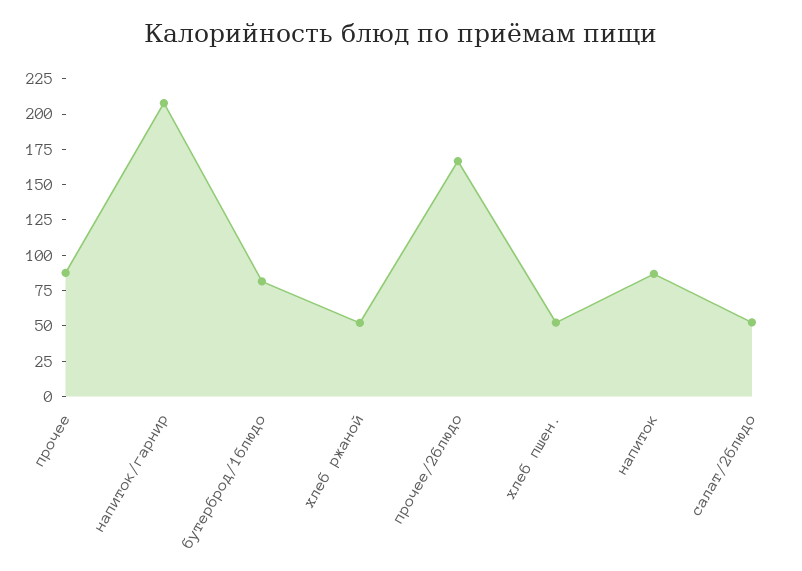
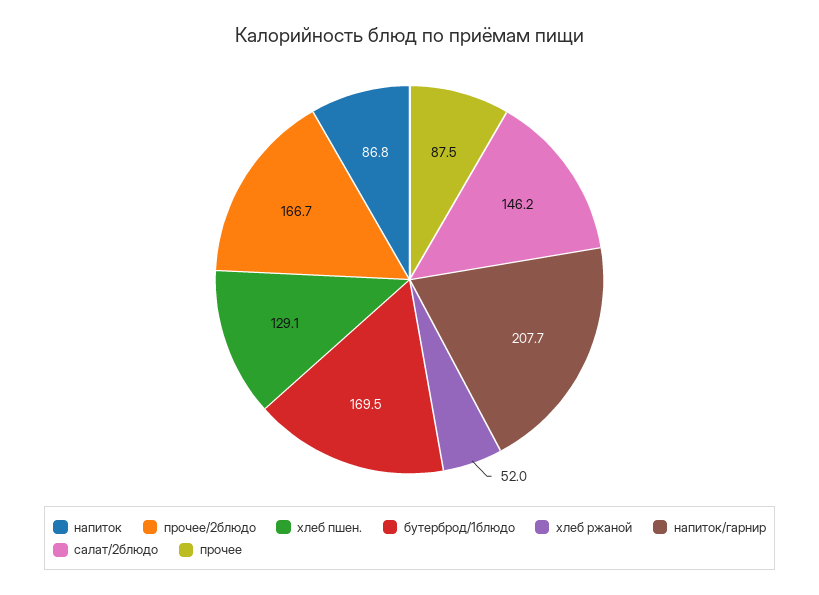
  {
    "прочее": 87.5,
    "напиток/гарнир": 207.7,
-   "бутерброд/1блюдо": 75,
+   "бутерброд/1блюдо": 169.5,
    "хлеб ржаной": 52,
    "прочее/2блюдо": 166.7,
-   "хлеб пшен.": 50,
+   "хлеб пшен.": 129.1,
    "напиток": 86.8,
-   "салат/2блюдо": 50
+   "салат/2блюдо": 146.2
  }

